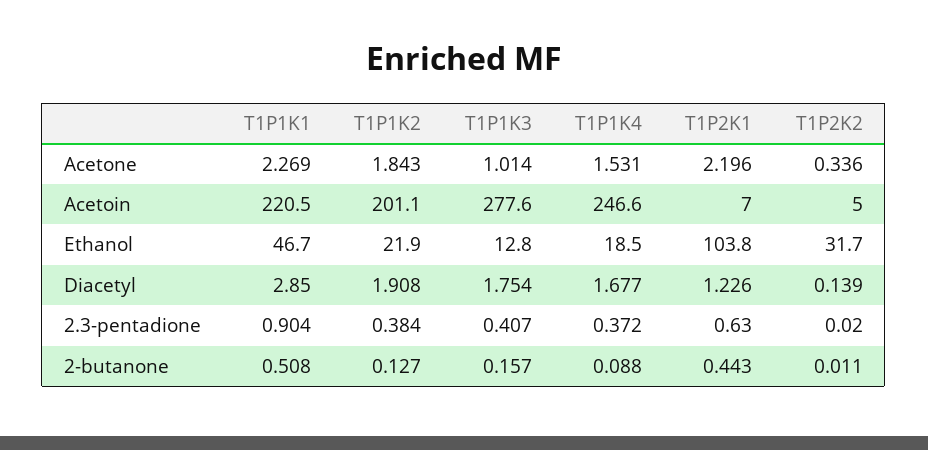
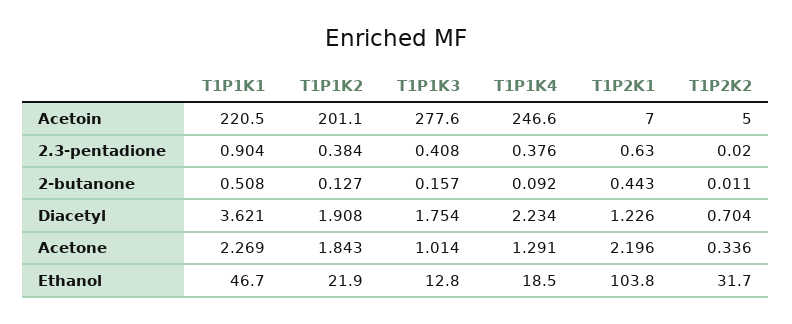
  {
    "T1P1K1": {
      "Acetone": 2.269,
      "Acetoin": 220.5,
      "Ethanol": 46.7,
-     "Diacetyl": 2.85,
+     "Diacetyl": 3.621,
      "2.3-pentadione": 0.904,
      "2-butanone": 0.508
    },
    "T1P1K2": {
      "Acetone": 1.843,
      "Acetoin": 201.1,
      "Ethanol": 21.9,
      "Diacetyl": 1.908,
      "2.3-pentadione": 0.384,
      "2-butanone": 0.127
    },
    "T1P1K3": {
      "Acetone": 1.014,
      "Acetoin": 277.6,
      "Ethanol": 12.8,
      "Diacetyl": 1.754,
-     "2.3-pentadione": 0.407,
+     "2.3-pentadione": 0.408,
      "2-butanone": 0.157
    },
    "T1P1K4": {
-     "Acetone": 1.531,
+     "Acetone": 1.291,
      "Acetoin": 246.6,
      "Ethanol": 18.5,
-     "Diacetyl": 1.677,
+     "Diacetyl": 2.234,
-     "2.3-pentadione": 0.372,
+     "2.3-pentadione": 0.376,
-     "2-butanone": 0.088
+     "2-butanone": 0.092
    },
    "T1P2K1": {
      "Acetone": 2.196,
      "Acetoin": 7,
      "Ethanol": 103.8,
      "Diacetyl": 1.226,
      "2.3-pentadione": 0.63,
      "2-butanone": 0.443
    },
    "T1P2K2": {
      "Acetone": 0.336,
      "Acetoin": 5,
      "Ethanol": 31.7,
-     "Diacetyl": 0.139,
+     "Diacetyl": 0.704,
      "2.3-pentadione": 0.02,
      "2-butanone": 0.011
    }
  }

